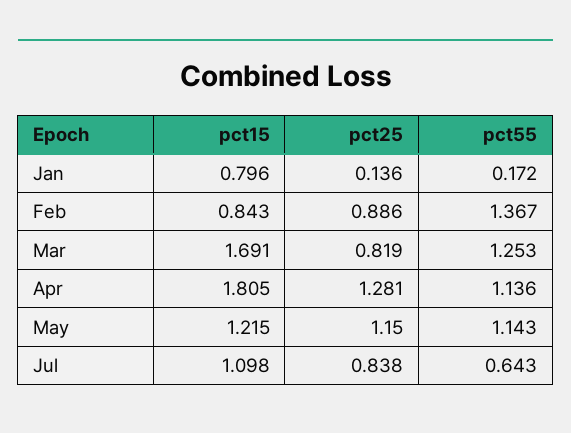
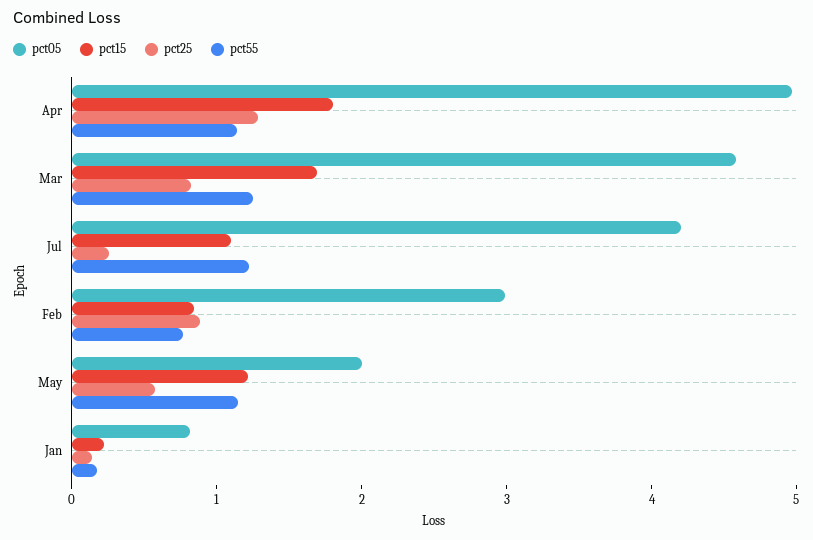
  {
    "pct15": {
-     "Jan": 0.796,
+     "Jan": 0.2,
      "Feb": 0.843,
      "Mar": 1.691,
      "Apr": 1.805,
      "May": 1.215,
      "Jul": 1.098
    },
    "pct25": {
      "Jan": 0.136,
      "Feb": 0.886,
      "Mar": 0.819,
      "Apr": 1.281,
-     "May": 1.15,
+     "May": 0.6,
-     "Jul": 0.838
+     "Jul": 0.2
    },
    "pct55": {
      "Jan": 0.172,
-     "Feb": 1.367,
+     "Feb": 0.8,
      "Mar": 1.253,
      "Apr": 1.136,
      "May": 1.143,
-     "Jul": 0.643
+     "Jul": 1.2
-   }
+   },
+   "pct05": {
+     "Apr": 5,
+     "Mar": 4.6,
+     "Jul": 4.2,
+     "Feb": 3,
+     "May": 2,
+     "Jan": 0.8
+   }
  }

